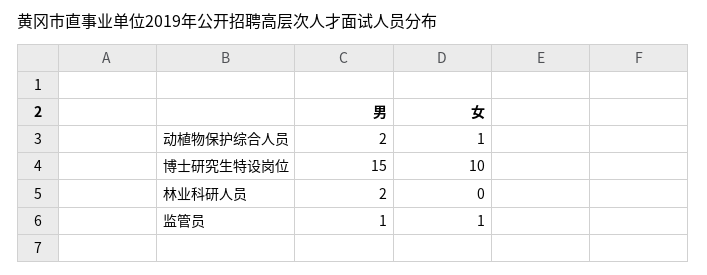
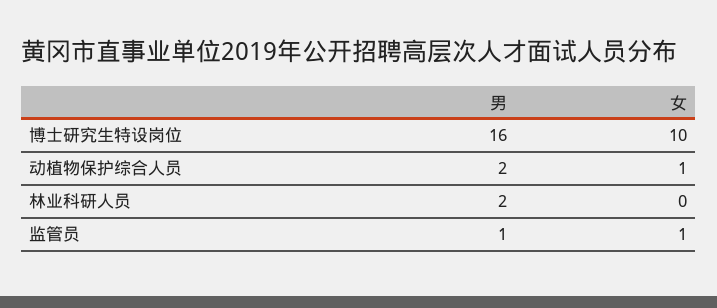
  {
    "男": {
      "动植物保护综合人员": 2,
-     "博士研究生特设岗位": 15,
+     "博士研究生特设岗位": 16,
      "林业科研人员": 2,
      "监管员": 1
    },
    "女": {
      "动植物保护综合人员": 1,
      "博士研究生特设岗位": 10,
      "林业科研人员": 0,
      "监管员": 1
    }
  }

